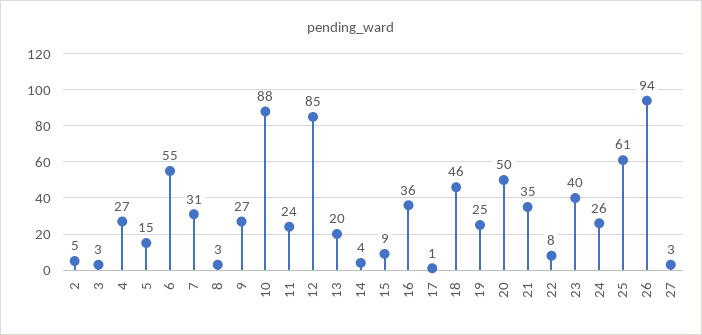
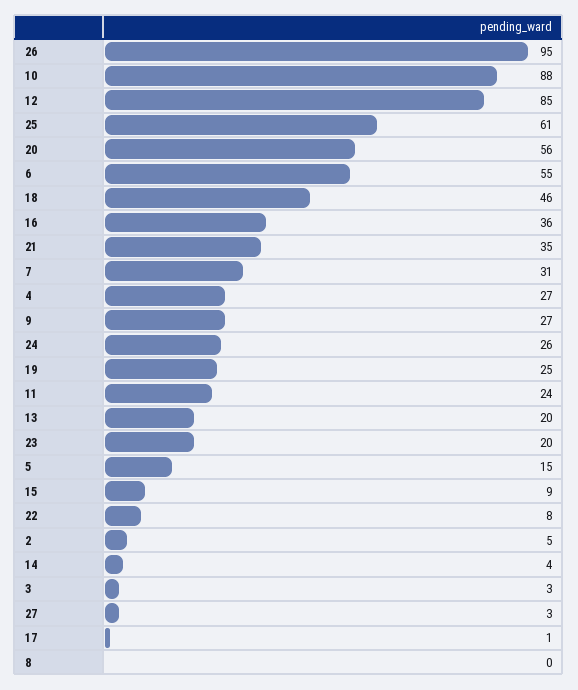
  {
    "2": 5,
    "3": 3,
    "4": 27,
    "5": 15,
    "6": 55,
    "7": 31,
-   "8": 3,
+   "8": 0,
    "9": 27,
    "10": 88,
    "11": 24,
    "12": 85,
    "13": 20,
    "14": 4,
    "15": 9,
    "16": 36,
    "17": 1,
    "18": 46,
    "19": 25,
-   "20": 50,
+   "20": 56,
    "21": 35,
    "22": 8,
-   "23": 40,
+   "23": 20,
    "24": 26,
    "25": 61,
-   "26": 94,
+   "26": 95,
    "27": 3
  }

